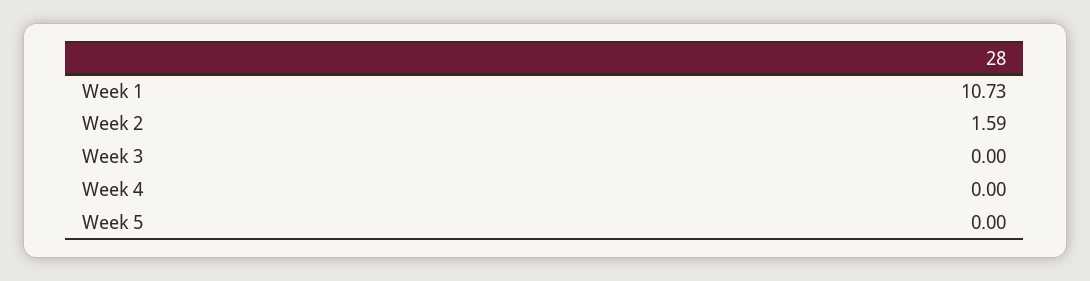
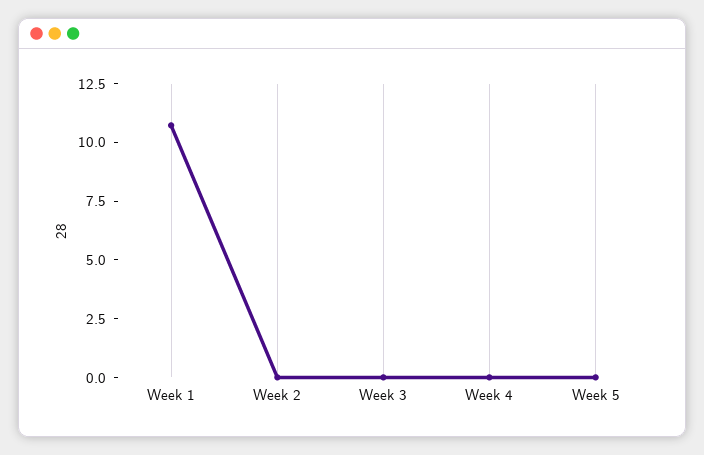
  {
    "Week 1": 10.73,
-   "Week 2": 1.59,
+   "Week 2": 0,
    "Week 3": 0,
    "Week 4": 0,
    "Week 5": 0
  }

